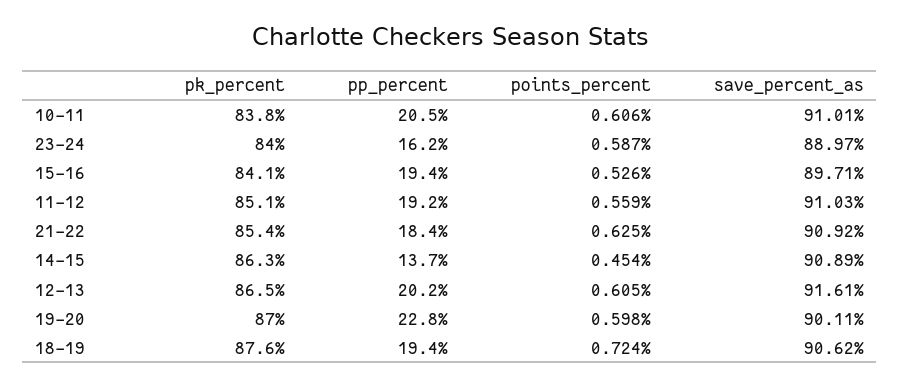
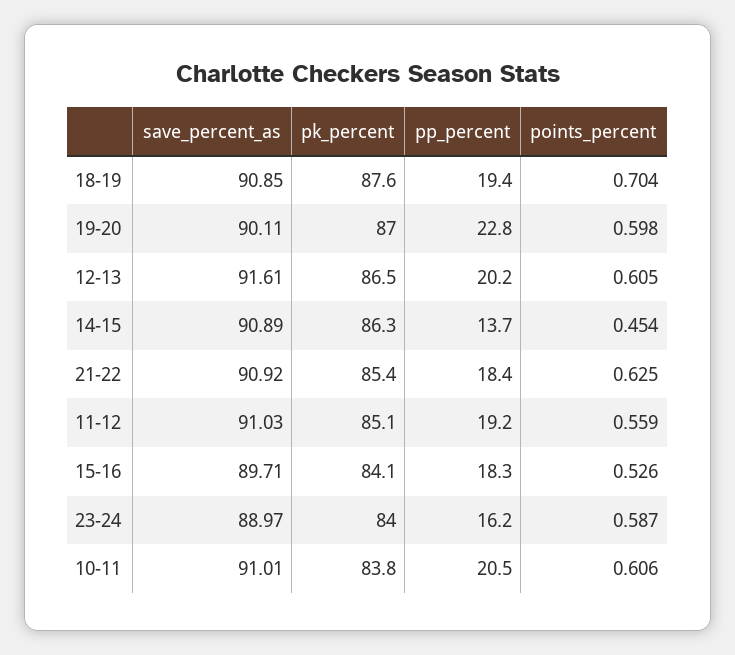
  {
    "pk_percent": {
      "10-11": 83.8,
      "23-24": 84,
      "15-16": 84.1,
      "11-12": 85.1,
      "21-22": 85.4,
      "14-15": 86.3,
      "12-13": 86.5,
      "19-20": 87,
      "18-19": 87.6
    },
    "pp_percent": {
      "10-11": 20.5,
      "23-24": 16.2,
-     "15-16": 19.4,
+     "15-16": 18.3,
      "11-12": 19.2,
      "21-22": 18.4,
      "14-15": 13.7,
      "12-13": 20.2,
      "19-20": 22.8,
      "18-19": 19.4
    },
    "points_percent": {
      "10-11": 0.606,
      "23-24": 0.587,
      "15-16": 0.526,
      "11-12": 0.559,
      "21-22": 0.625,
      "14-15": 0.454,
      "12-13": 0.605,
      "19-20": 0.598,
-     "18-19": 0.724
+     "18-19": 0.704
    },
    "save_percent_as": {
      "10-11": 91.01,
      "23-24": 88.97,
      "15-16": 89.71,
      "11-12": 91.03,
      "21-22": 90.92,
      "14-15": 90.89,
      "12-13": 91.61,
      "19-20": 90.11,
-     "18-19": 90.62
+     "18-19": 90.85
    }
  }

